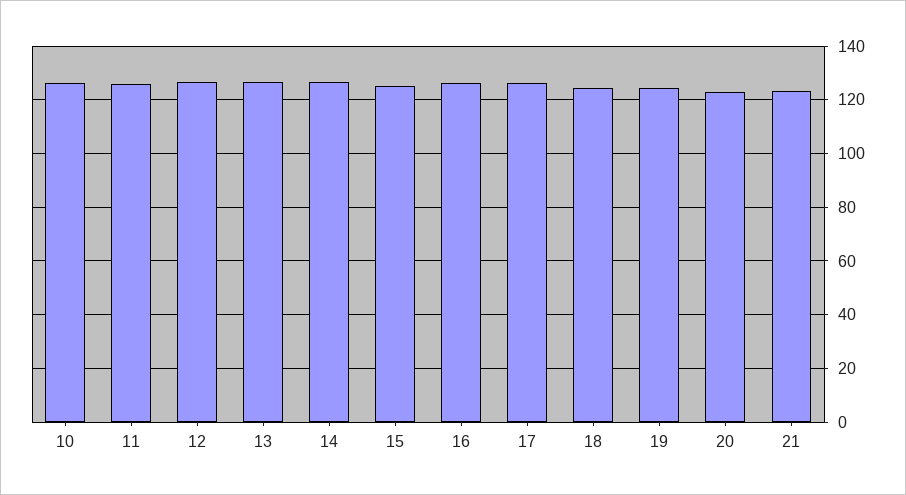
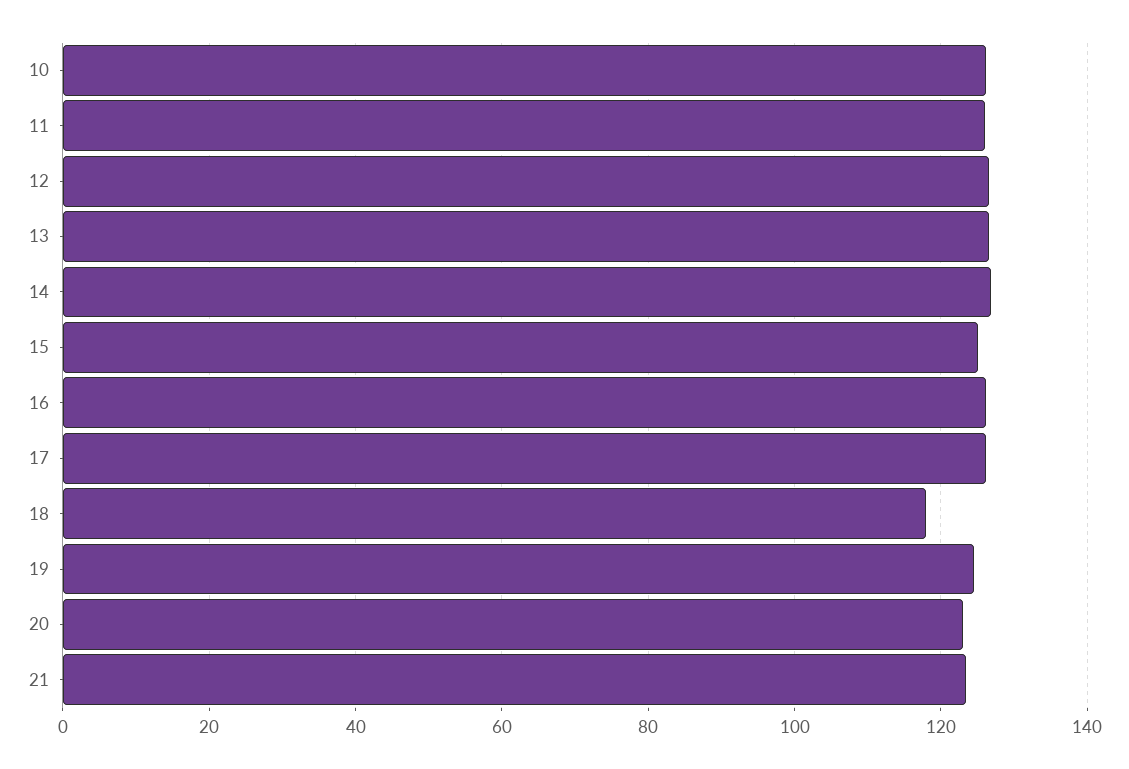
  {
    "10": 126,
    "11": 126,
    "12": 126,
    "13": 126,
    "14": 126,
    "15": 126,
    "16": 126,
    "17": 126,
-   "18": 125,
+   "18": 118,
    "19": 124,
    "20": 124,
    "21": 124
  }

